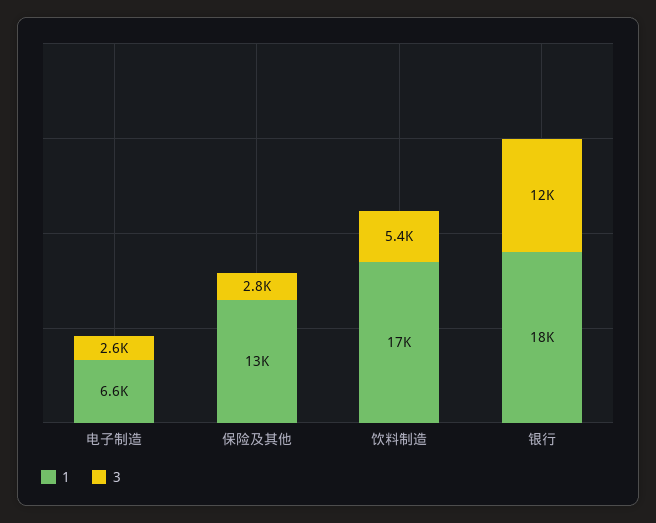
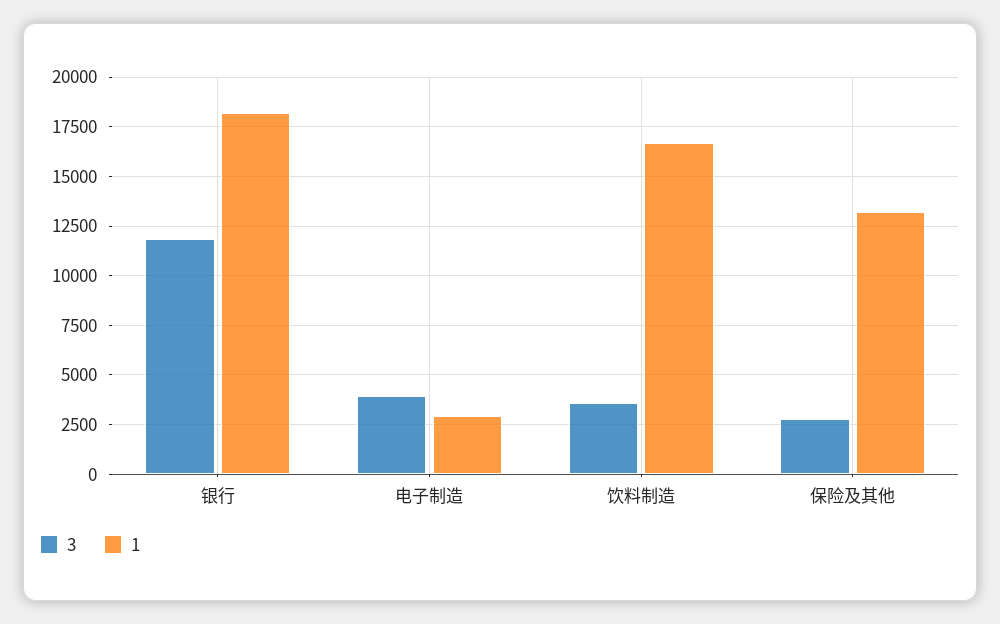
  {
    "1": {
-     "电子制造": 6600,
+     "电子制造": 3000,
      "保险及其他": 13000,
      "饮料制造": 17000,
      "银行": 18000
    },
    "3": {
-     "电子制造": 2600,
+     "电子制造": 4000,
      "保险及其他": 2800,
-     "饮料制造": 5400,
+     "饮料制造": 3500,
      "银行": 12000
    }
  }

